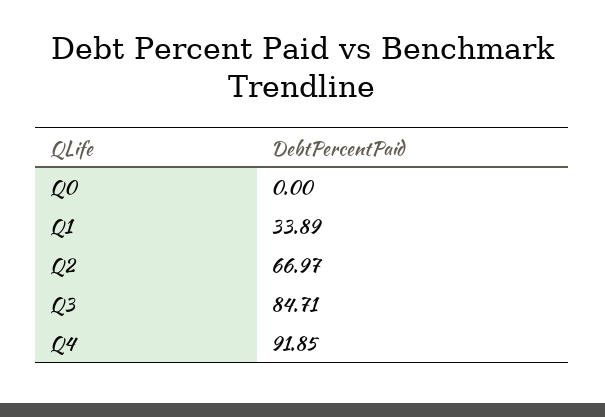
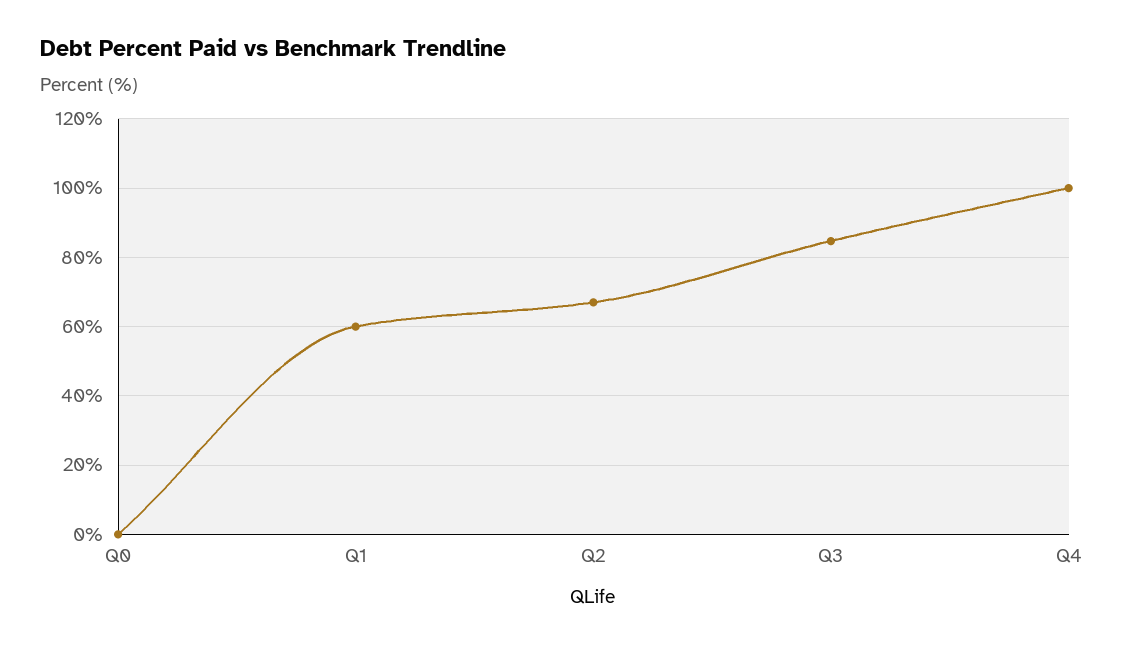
  {
    "Q0": 0,
-   "Q1": 33.89,
+   "Q1": 60,
    "Q2": 66.97,
    "Q3": 84.71,
-   "Q4": 91.85
+   "Q4": 100
  }

